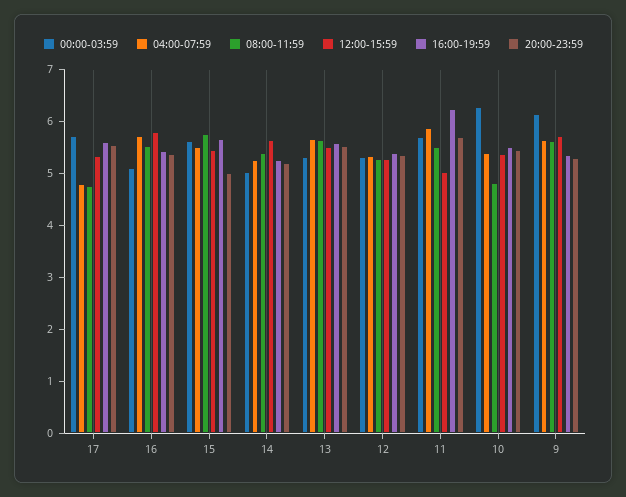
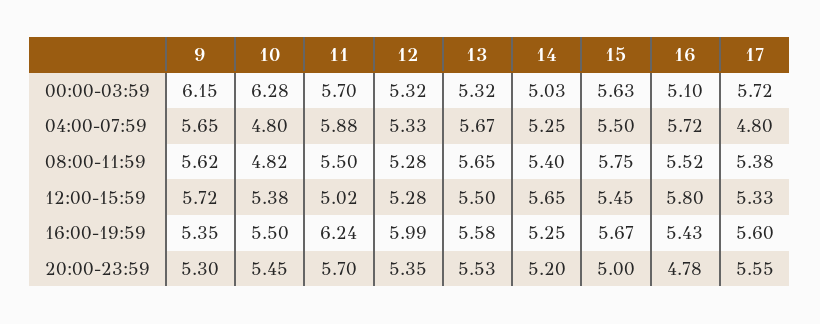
  {
    "00:00-03:59": {
      "17": 5.72,
      "16": 5.1,
      "15": 5.63,
      "14": 5.03,
      "13": 5.32,
      "12": 5.32,
      "11": 5.7,
      "10": 6.28,
      "9": 6.15
    },
    "04:00-07:59": {
      "17": 4.8,
      "16": 5.72,
      "15": 5.5,
      "14": 5.25,
      "13": 5.67,
      "12": 5.33,
      "11": 5.88,
-     "10": 5.4,
+     "10": 4.8,
      "9": 5.65
    },
    "08:00-11:59": {
-     "17": 4.8,
+     "17": 5.38,
      "16": 5.52,
      "15": 5.75,
      "14": 5.4,
      "13": 5.65,
      "12": 5.28,
      "11": 5.5,
      "10": 4.82,
      "9": 5.62
    },
    "12:00-15:59": {
      "17": 5.33,
      "16": 5.8,
      "15": 5.45,
      "14": 5.65,
      "13": 5.5,
      "12": 5.28,
      "11": 5.02,
      "10": 5.38,
      "9": 5.72
    },
    "16:00-19:59": {
      "17": 5.6,
      "16": 5.43,
      "15": 5.67,
      "14": 5.25,
      "13": 5.58,
-     "12": 5.4,
+     "12": 5.99,
      "11": 6.24,
      "10": 5.5,
      "9": 5.35
    },
    "20:00-23:59": {
      "17": 5.55,
-     "16": 5.4,
+     "16": 4.78,
      "15": 5,
      "14": 5.2,
      "13": 5.53,
      "12": 5.35,
      "11": 5.7,
      "10": 5.45,
      "9": 5.3
    }
  }

